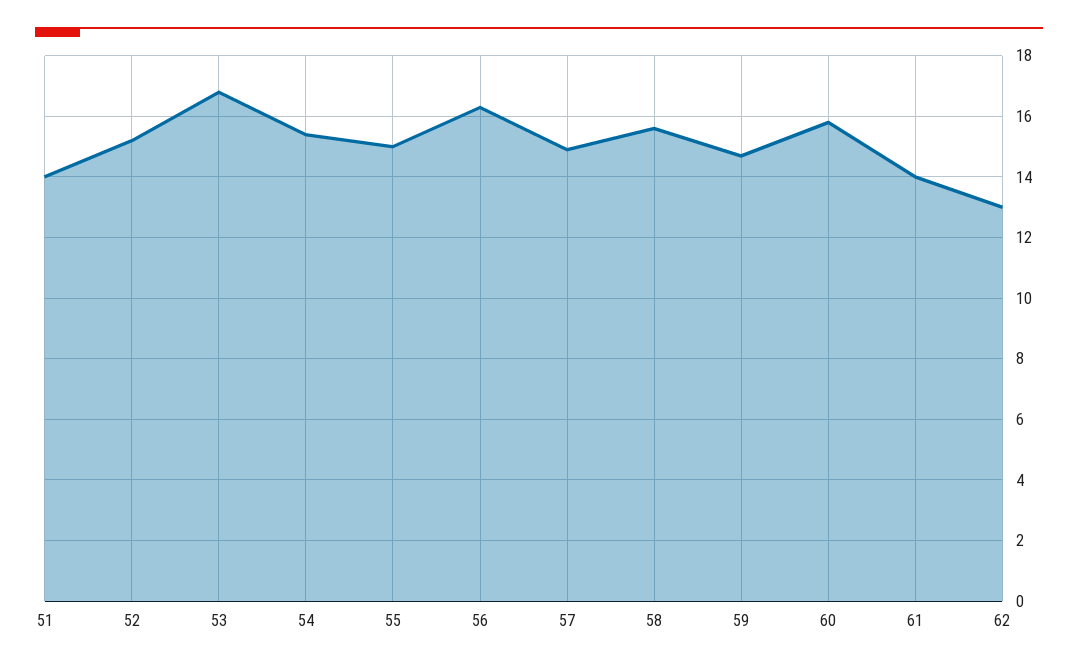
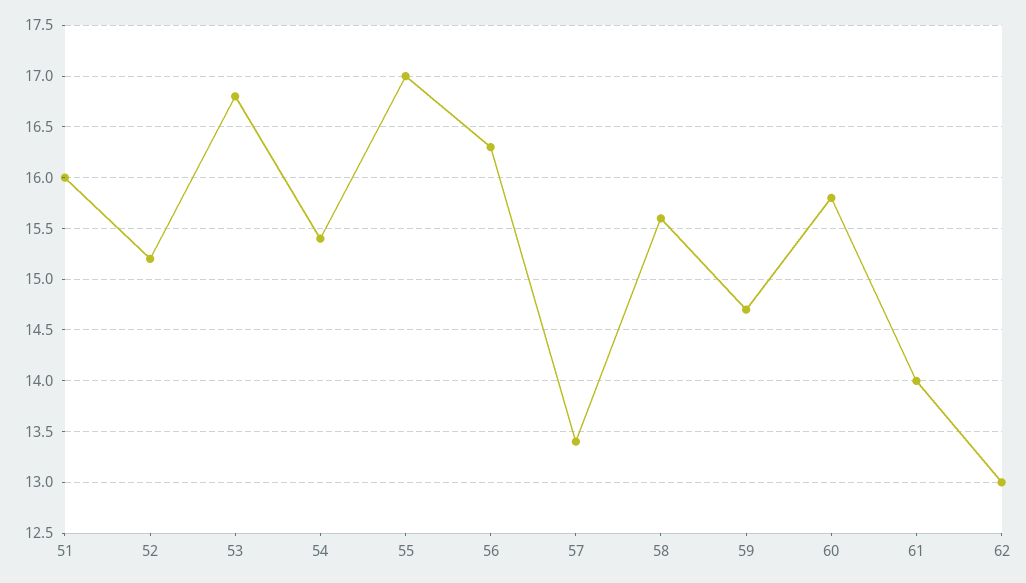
  {
-   "51": 14,
+   "51": 16,
    "52": 15.2,
    "53": 16.8,
    "54": 15.4,
-   "55": 15,
+   "55": 17,
    "56": 16.3,
-   "57": 15,
+   "57": 13.4,
    "58": 15.6,
    "59": 14.7,
    "60": 15.8,
    "61": 14,
    "62": 13
  }

